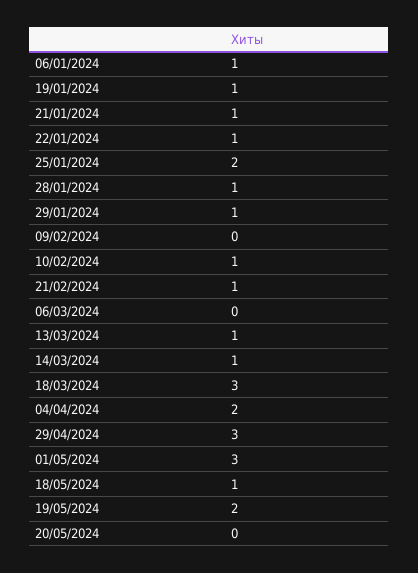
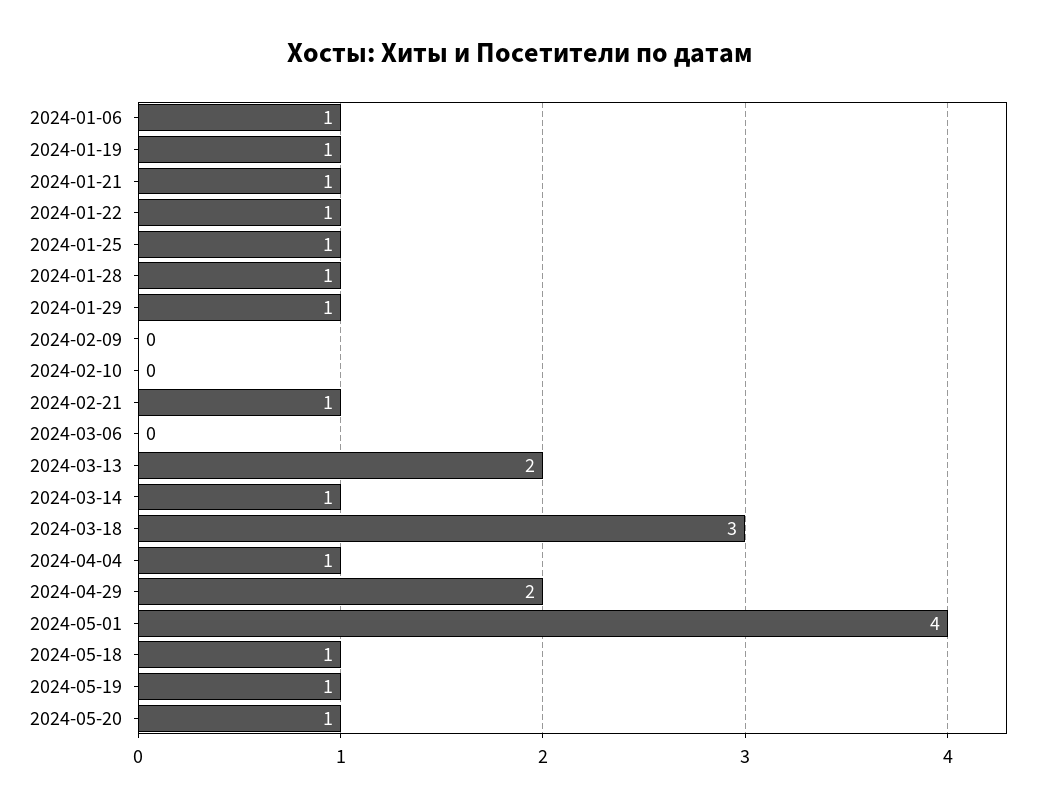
  {
    "06/01/2024": 1,
    "19/01/2024": 1,
    "21/01/2024": 1,
    "22/01/2024": 1,
-   "25/01/2024": 2,
+   "25/01/2024": 1,
    "28/01/2024": 1,
    "29/01/2024": 1,
    "09/02/2024": 0,
-   "10/02/2024": 1,
+   "10/02/2024": 0,
    "21/02/2024": 1,
    "06/03/2024": 0,
-   "13/03/2024": 1,
+   "13/03/2024": 2,
    "14/03/2024": 1,
    "18/03/2024": 3,
-   "04/04/2024": 2,
+   "04/04/2024": 1,
-   "29/04/2024": 3,
+   "29/04/2024": 2,
-   "01/05/2024": 3,
+   "01/05/2024": 4,
    "18/05/2024": 1,
-   "19/05/2024": 2,
+   "19/05/2024": 1,
-   "20/05/2024": 0
+   "20/05/2024": 1
  }

